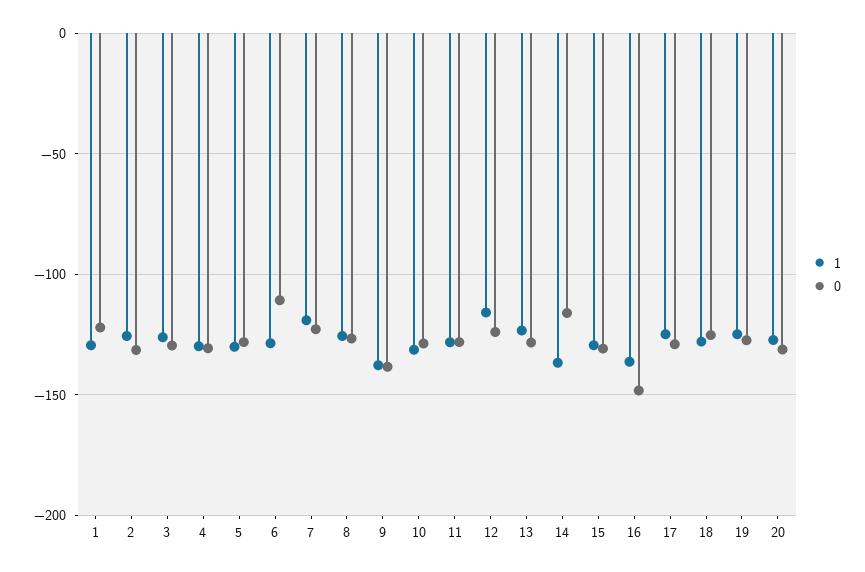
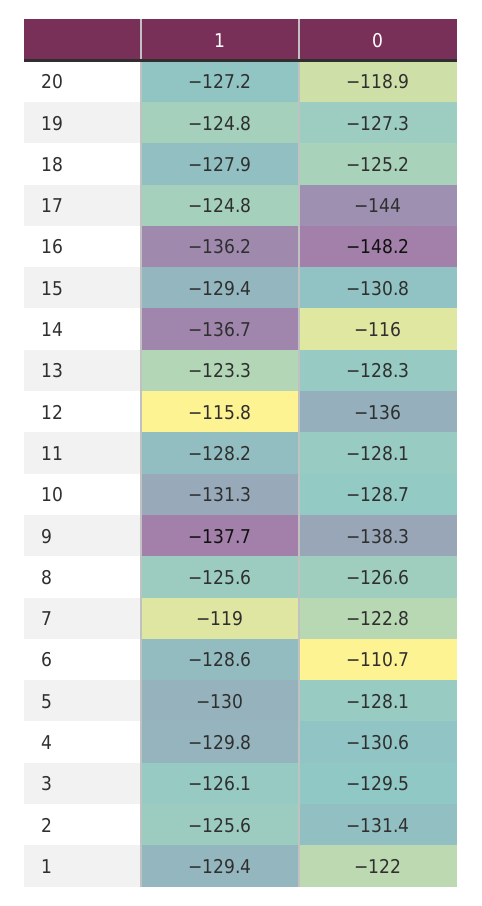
  {
    "1": {
      "1": -129.4,
      "2": -125.6,
      "3": -126.1,
      "4": -129.8,
      "5": -130,
      "6": -128.6,
      "7": -119,
      "8": -125.6,
      "9": -137.7,
      "10": -131.3,
      "11": -128.2,
      "12": -115.8,
      "13": -123.3,
      "14": -136.7,
      "15": -129.4,
      "16": -136.2,
      "17": -124.8,
      "18": -127.9,
      "19": -124.8,
      "20": -127.2
    },
    "0": {
      "1": -122,
      "2": -131.4,
      "3": -129.5,
      "4": -130.6,
      "5": -128.1,
      "6": -110.7,
      "7": -122.8,
      "8": -126.6,
      "9": -138.3,
      "10": -128.7,
      "11": -128.1,
-     "12": -125,
+     "12": -136,
      "13": -128.3,
      "14": -116,
      "15": -130.8,
      "16": -148.2,
-     "17": -130,
+     "17": -144,
      "18": -125.2,
      "19": -127.3,
-     "20": -130
+     "20": -118.9
    }
  }

